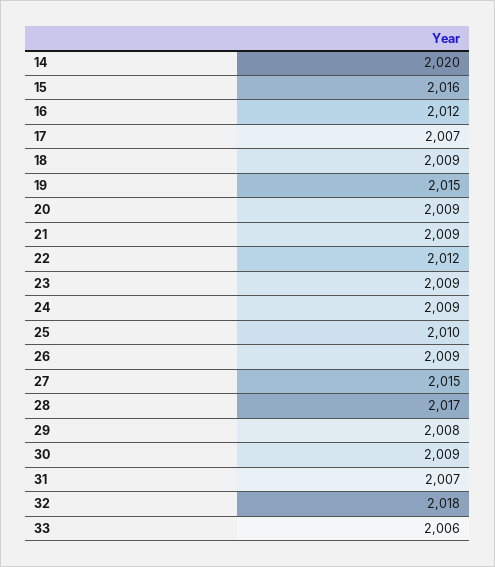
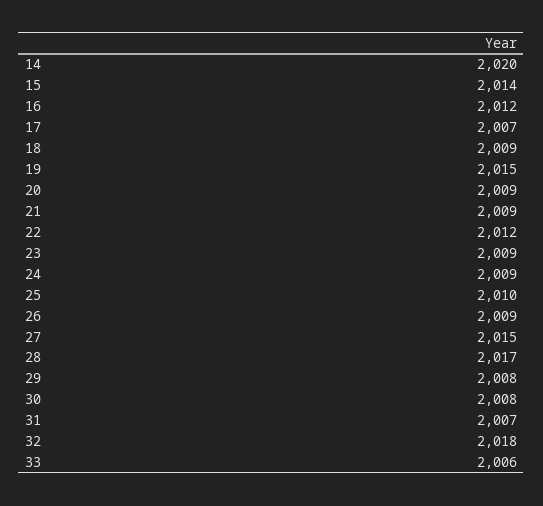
  {
    "14": 2020,
-   "15": 2016,
+   "15": 2014,
    "16": 2012,
    "17": 2007,
    "18": 2009,
    "19": 2015,
    "20": 2009,
    "21": 2009,
    "22": 2012,
    "23": 2009,
    "24": 2009,
    "25": 2010,
    "26": 2009,
    "27": 2015,
    "28": 2017,
    "29": 2008,
-   "30": 2009,
+   "30": 2008,
    "31": 2007,
    "32": 2018,
    "33": 2006
  }

